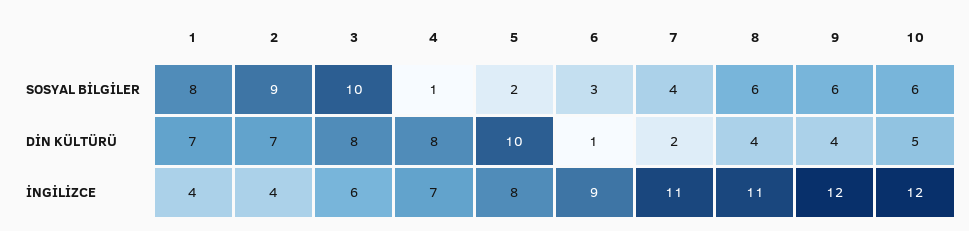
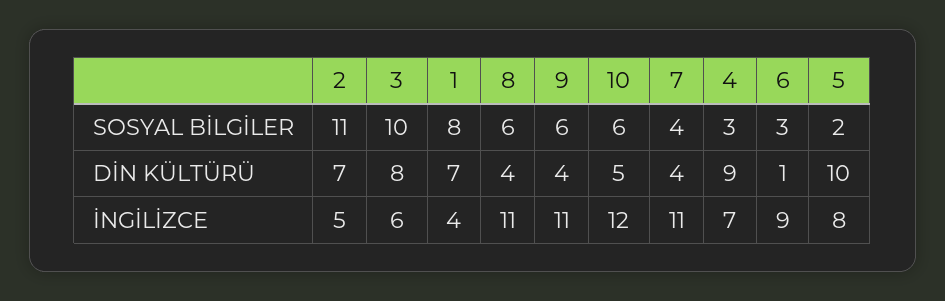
  {
    "1": {
      "SOSYAL BİLGİLER": 8,
      "DİN KÜLTÜRÜ": 7,
      "İNGİLİZCE": 4
    },
    "2": {
-     "SOSYAL BİLGİLER": 9,
+     "SOSYAL BİLGİLER": 11,
      "DİN KÜLTÜRÜ": 7,
-     "İNGİLİZCE": 4
+     "İNGİLİZCE": 5
    },
    "3": {
      "SOSYAL BİLGİLER": 10,
      "DİN KÜLTÜRÜ": 8,
      "İNGİLİZCE": 6
    },
    "4": {
-     "SOSYAL BİLGİLER": 1,
+     "SOSYAL BİLGİLER": 3,
-     "DİN KÜLTÜRÜ": 8,
+     "DİN KÜLTÜRÜ": 9,
      "İNGİLİZCE": 7
    },
    "5": {
      "SOSYAL BİLGİLER": 2,
      "DİN KÜLTÜRÜ": 10,
      "İNGİLİZCE": 8
    },
    "6": {
      "SOSYAL BİLGİLER": 3,
      "DİN KÜLTÜRÜ": 1,
      "İNGİLİZCE": 9
    },
    "7": {
      "SOSYAL BİLGİLER": 4,
-     "DİN KÜLTÜRÜ": 2,
+     "DİN KÜLTÜRÜ": 4,
      "İNGİLİZCE": 11
    },
    "8": {
      "SOSYAL BİLGİLER": 6,
      "DİN KÜLTÜRÜ": 4,
      "İNGİLİZCE": 11
    },
    "9": {
      "SOSYAL BİLGİLER": 6,
      "DİN KÜLTÜRÜ": 4,
-     "İNGİLİZCE": 12
+     "İNGİLİZCE": 11
    },
    "10": {
      "SOSYAL BİLGİLER": 6,
      "DİN KÜLTÜRÜ": 5,
      "İNGİLİZCE": 12
    }
  }

